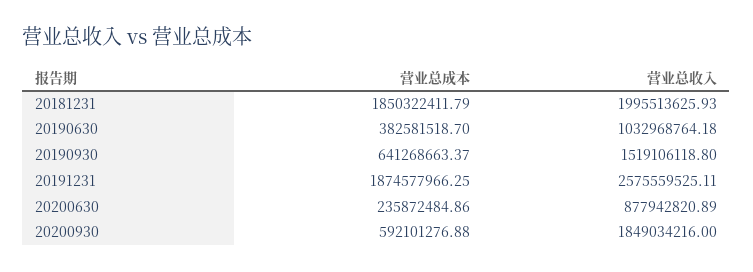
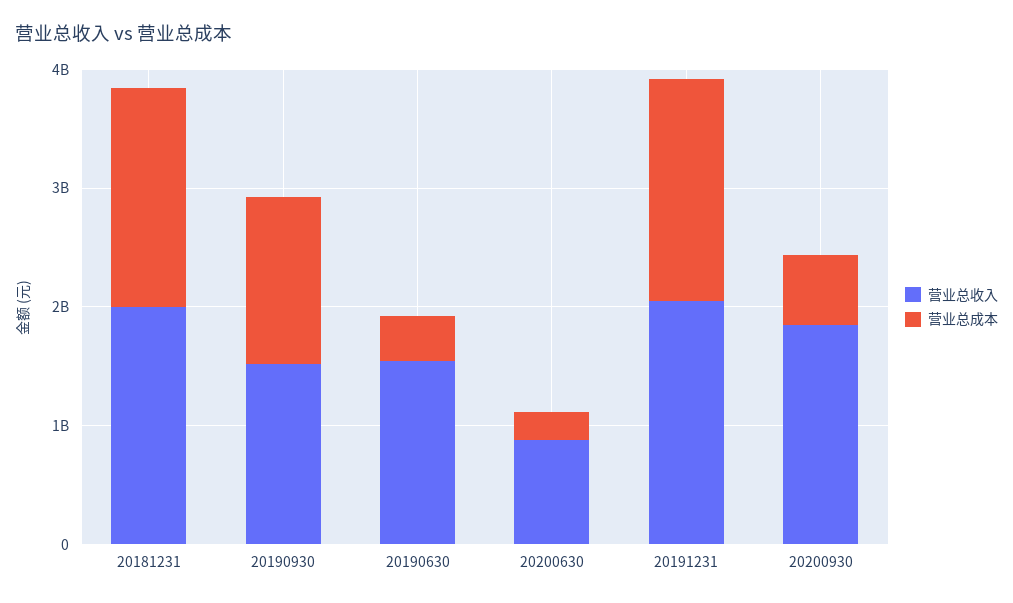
  {
    "营业总成本": {
      "20181231": 1850322411.79,
      "20190630": 382581518.7,
-     "20190930": 641268663.37,
+     "20190930": 1400000000,
      "20191231": 1874577966.25,
      "20200630": 235872484.86,
      "20200930": 592101276.88
    },
    "营业总收入": {
      "20181231": 1995513625.93,
-     "20190630": 1032968764.18,
+     "20190630": 1600000000,
      "20190930": 1519106118.8,
-     "20191231": 2575559525.11,
+     "20191231": 2000000000,
      "20200630": 877942820.89,
      "20200930": 1849034216
    }
  }

